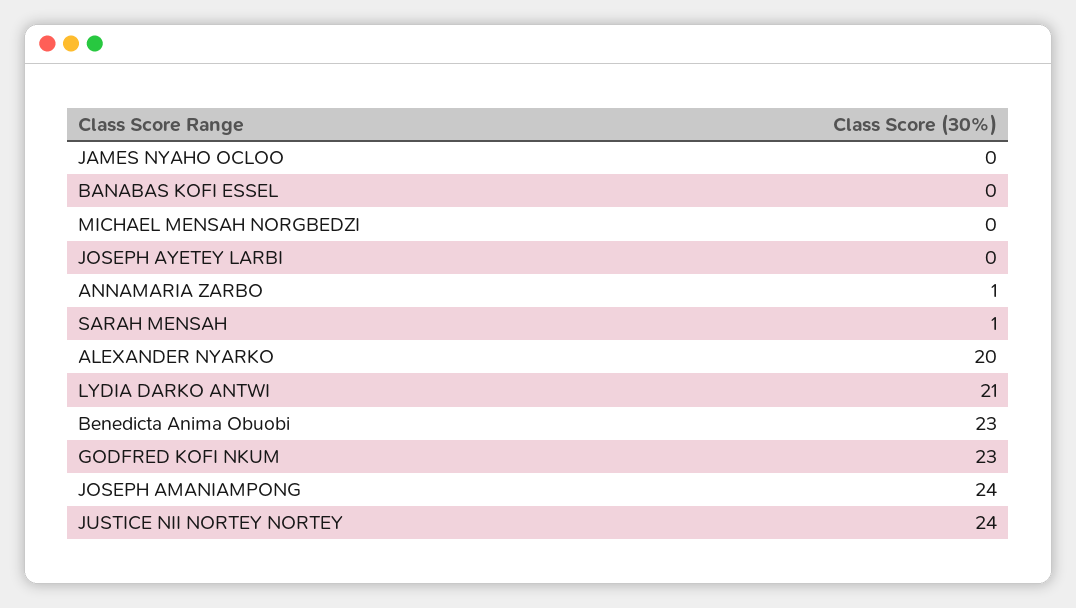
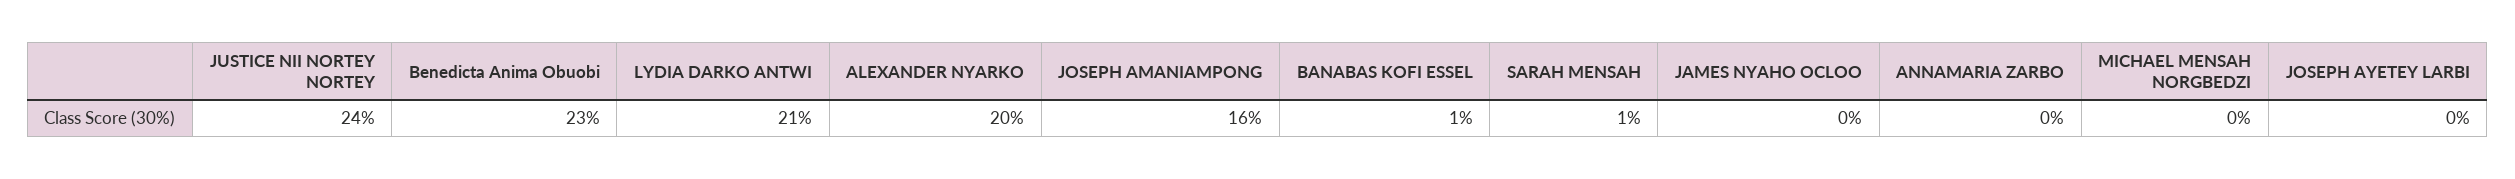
  {
    "JAMES NYAHO OCLOO": 0,
-   "BANABAS KOFI ESSEL": 0,
+   "BANABAS KOFI ESSEL": 1,
    "MICHAEL MENSAH NORGBEDZI": 0,
    "JOSEPH AYETEY LARBI": 0,
-   "ANNAMARIA ZARBO": 1,
+   "ANNAMARIA ZARBO": 0,
    "SARAH MENSAH": 1,
    "ALEXANDER NYARKO": 20,
    "LYDIA DARKO ANTWI": 21,
    "Benedicta Anima Obuobi": 23,
-   "GODFRED KOFI NKUM": 23,
-   "JOSEPH AMANIAMPONG": 24,
+   "JOSEPH AMANIAMPONG": 16,
    "JUSTICE NII NORTEY NORTEY": 24
  }

